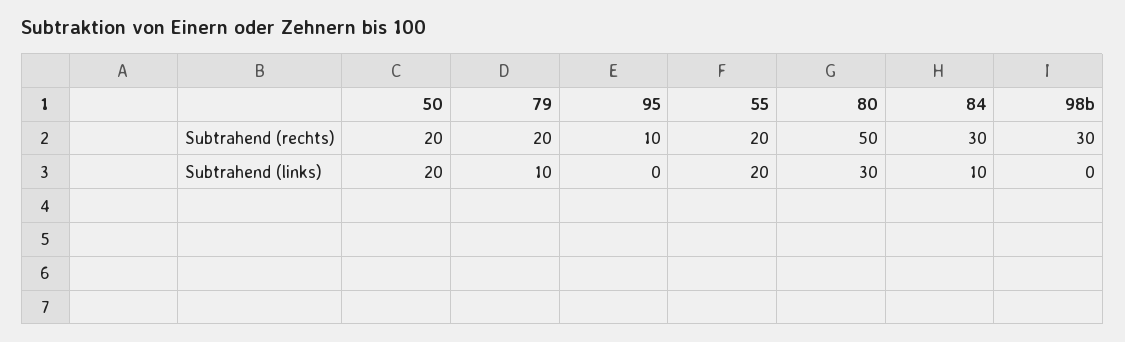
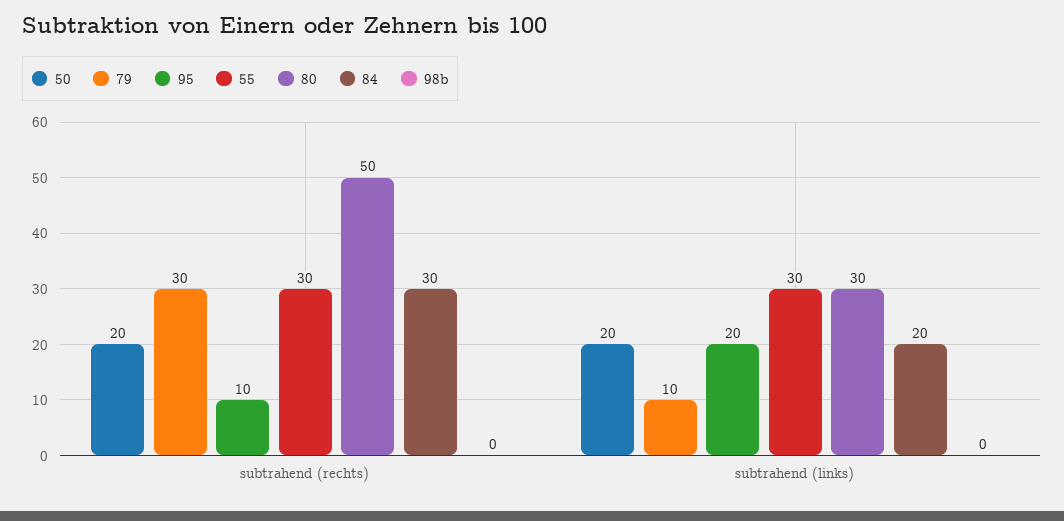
  {
    "50": {
      "Subtrahend (rechts)": 20,
      "Subtrahend (links)": 20
    },
    "79": {
-     "Subtrahend (rechts)": 20,
+     "Subtrahend (rechts)": 30,
      "Subtrahend (links)": 10
    },
    "95": {
      "Subtrahend (rechts)": 10,
-     "Subtrahend (links)": 0
+     "Subtrahend (links)": 20
    },
    "55": {
-     "Subtrahend (rechts)": 20,
+     "Subtrahend (rechts)": 30,
-     "Subtrahend (links)": 20
+     "Subtrahend (links)": 30
    },
    "80": {
      "Subtrahend (rechts)": 50,
      "Subtrahend (links)": 30
    },
    "84": {
      "Subtrahend (rechts)": 30,
-     "Subtrahend (links)": 10
+     "Subtrahend (links)": 20
    },
    "98b": {
-     "Subtrahend (rechts)": 30,
+     "Subtrahend (rechts)": 0,
      "Subtrahend (links)": 0
    }
  }

